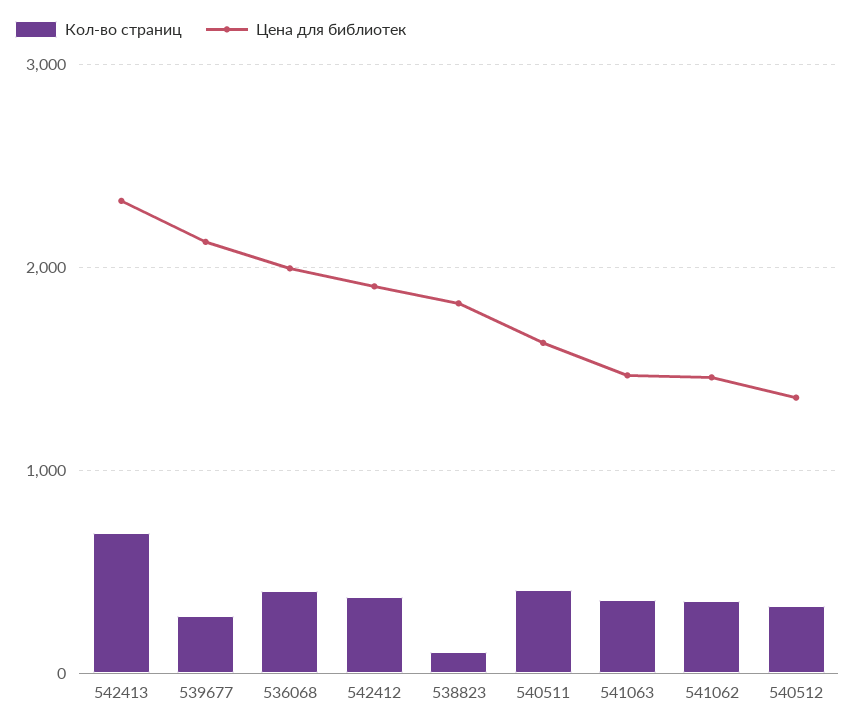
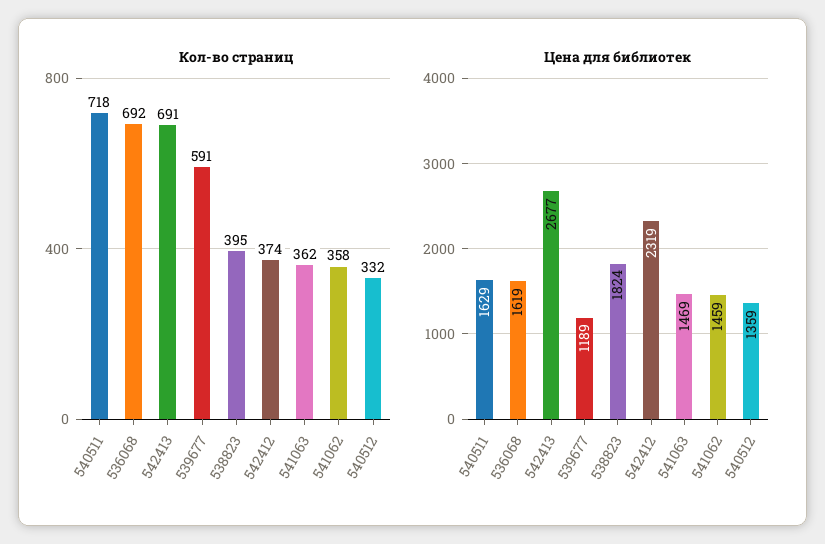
  {
    "Кол-во страниц": {
      "542413": 691,
-     "539677": 300,
+     "539677": 591,
-     "536068": 400,
+     "536068": 692,
      "542412": 374,
-     "538823": 100,
+     "538823": 395,
-     "540511": 400,
+     "540511": 718,
      "541063": 362,
      "541062": 358,
      "540512": 332
    },
    "Цена для библиотек": {
-     "542413": 2300,
+     "542413": 2677,
-     "539677": 2100,
+     "539677": 1189,
-     "536068": 2000,
+     "536068": 1619,
-     "542412": 1900,
+     "542412": 2319,
      "538823": 1824,
      "540511": 1629,
      "541063": 1469,
      "541062": 1459,
      "540512": 1359
    }
  }

